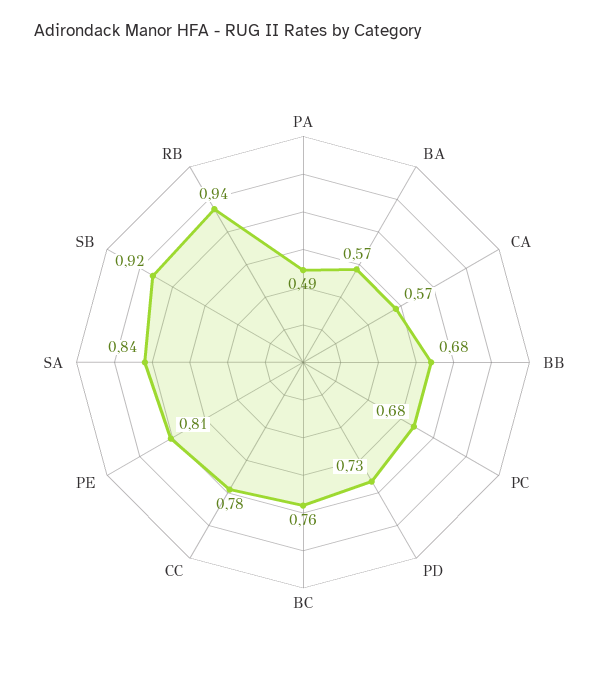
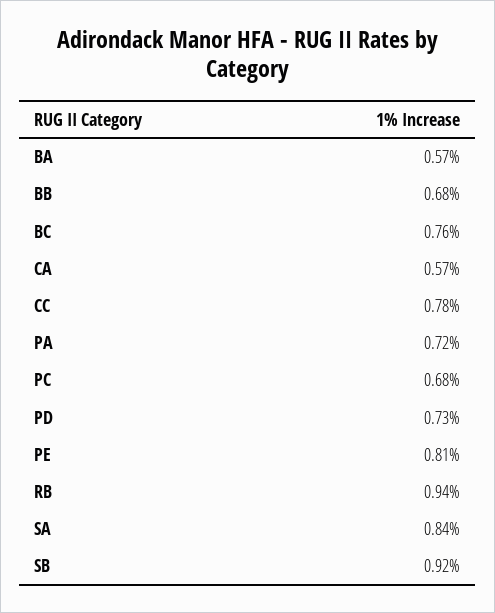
  {
-   "PA": 0.49,
+   "PA": 0.72,
    "BA": 0.57,
    "CA": 0.57,
    "BB": 0.68,
    "PC": 0.68,
    "PD": 0.73,
    "BC": 0.76,
    "CC": 0.78,
    "PE": 0.81,
    "SA": 0.84,
    "SB": 0.92,
    "RB": 0.94
  }

